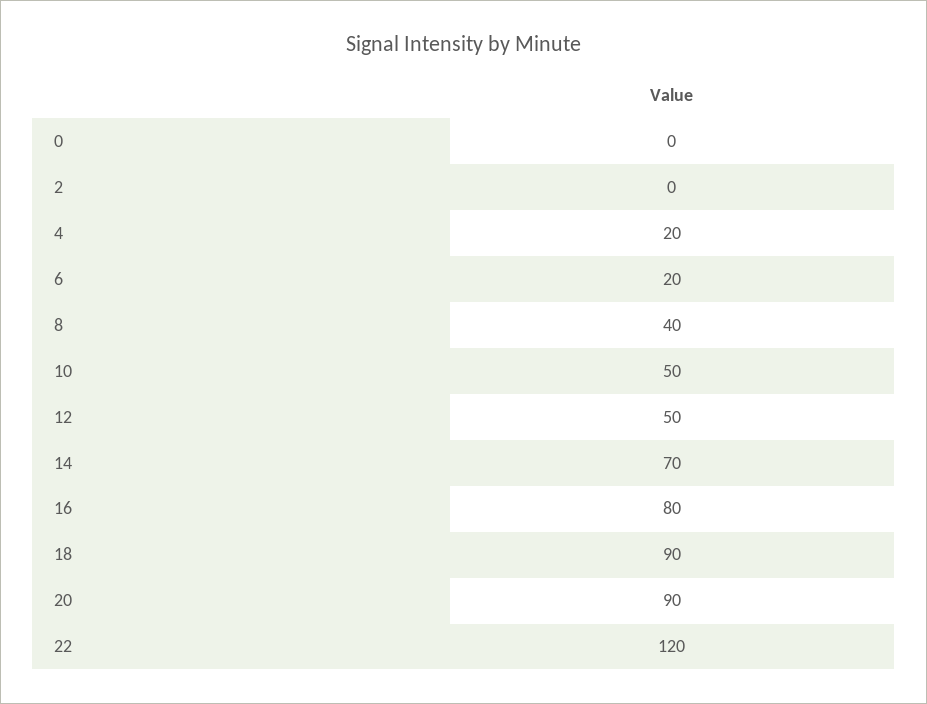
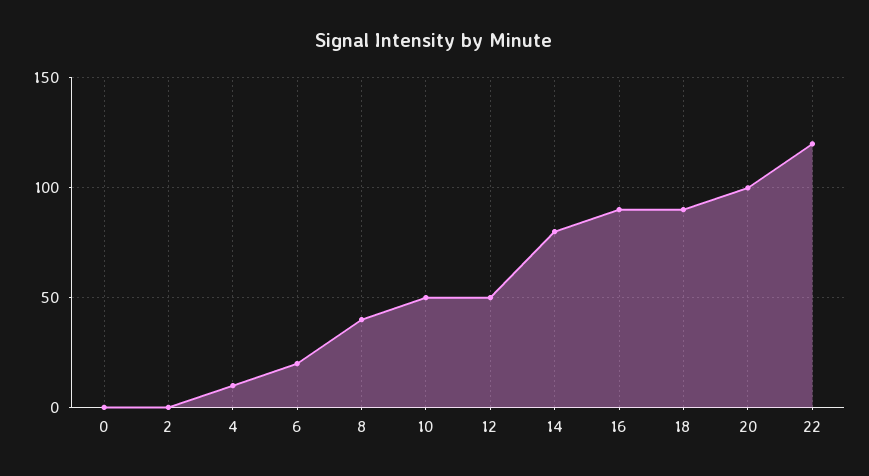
  {
    "0": 0,
    "2": 0,
-   "4": 20,
+   "4": 10,
    "6": 20,
    "8": 40,
    "10": 50,
    "12": 50,
-   "14": 70,
+   "14": 80,
-   "16": 80,
+   "16": 90,
    "18": 90,
-   "20": 90,
+   "20": 100,
    "22": 120
  }

